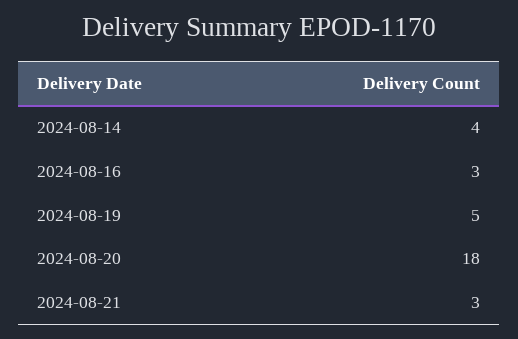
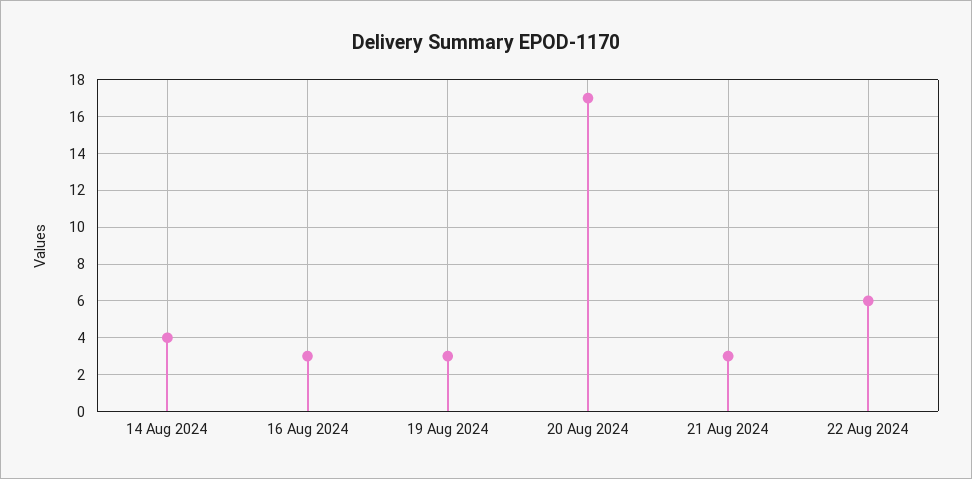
  {
    "2024-08-14": 4,
    "2024-08-16": 3,
-   "2024-08-19": 5,
+   "2024-08-19": 3,
-   "2024-08-20": 18,
+   "2024-08-20": 17,
-   "2024-08-21": 3
+   "2024-08-21": 3,
+   "22 Aug 2024": 6
  }

